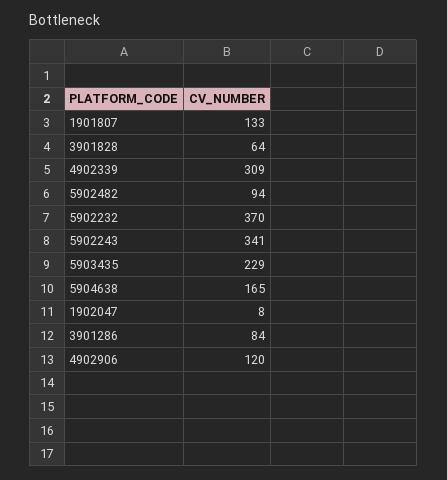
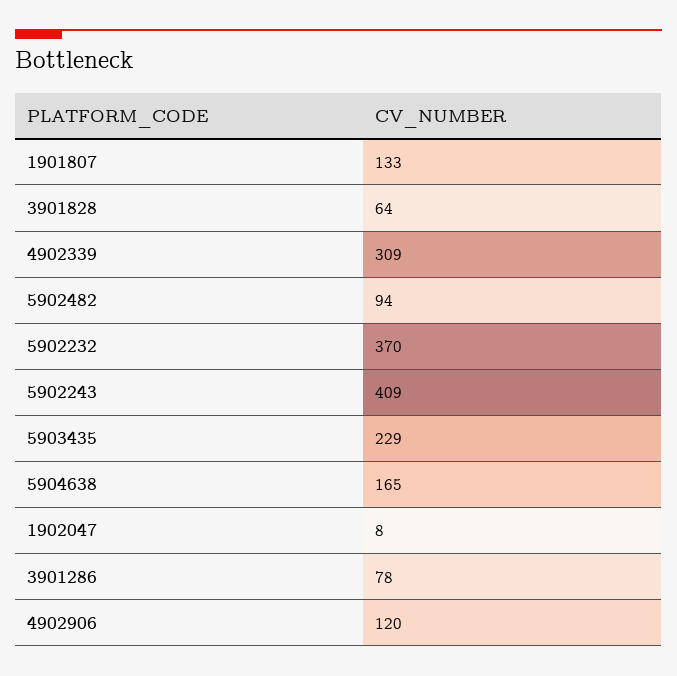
  {
    "1901807": 133,
    "3901828": 64,
    "4902339": 309,
    "5902482": 94,
    "5902232": 370,
-   "5902243": 341,
+   "5902243": 409,
    "5903435": 229,
    "5904638": 165,
    "1902047": 8,
-   "3901286": 84,
+   "3901286": 78,
    "4902906": 120
  }

